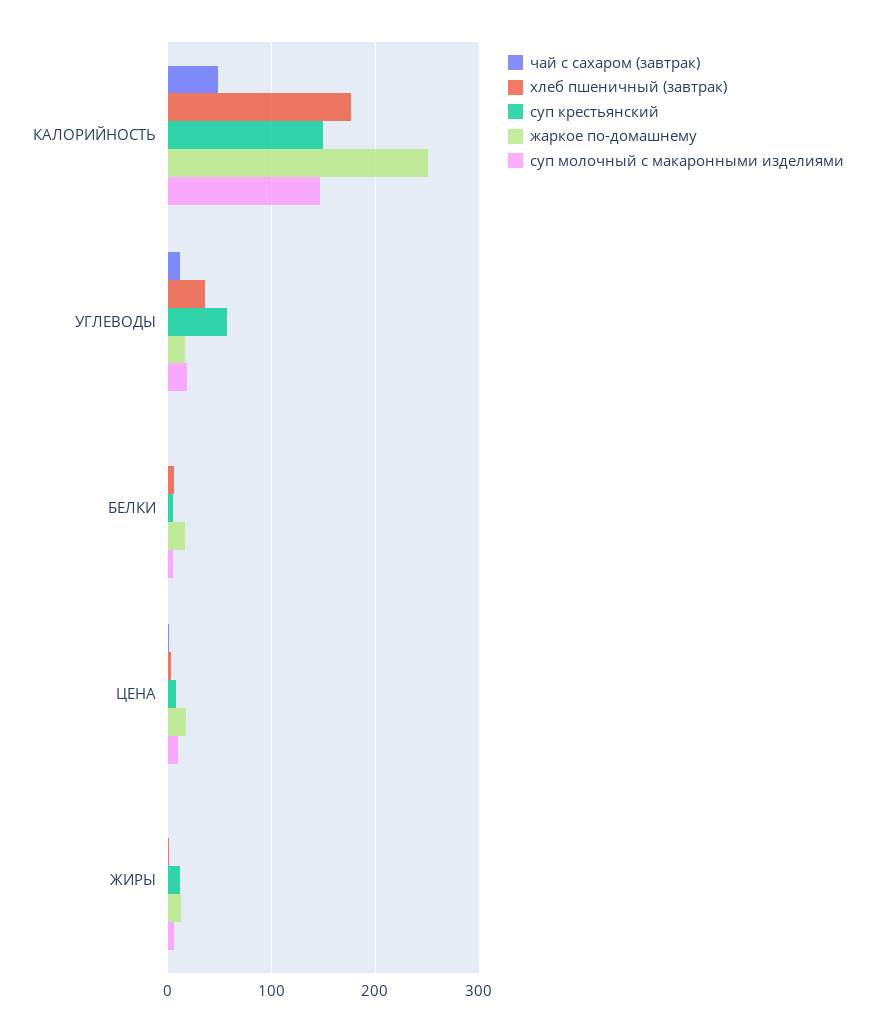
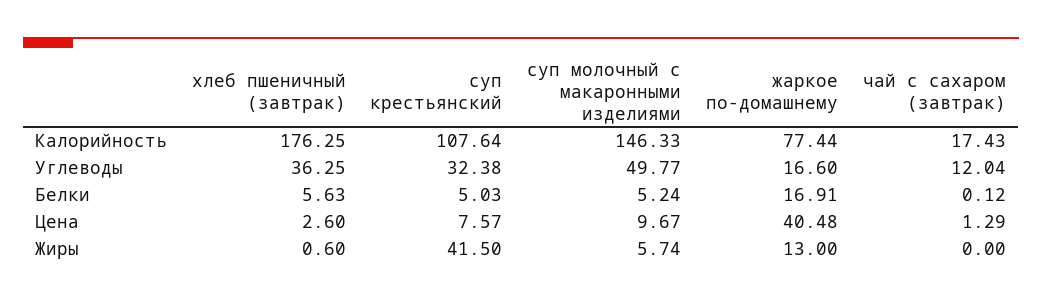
  {
    "чай с сахаром (завтрак)": {
-     "КАЛОРИЙНОСТЬ": 50,
+     "КАЛОРИЙНОСТЬ": 17.43,
      "УГЛЕВОДЫ": 12.04,
      "БЕЛКИ": 0.12,
      "ЦЕНА": 1.29,
      "ЖИРЫ": 0
    },
    "хлеб пшеничный (завтрак)": {
      "КАЛОРИЙНОСТЬ": 176.25,
      "УГЛЕВОДЫ": 36.25,
      "БЕЛКИ": 5.63,
      "ЦЕНА": 2.6,
      "ЖИРЫ": 0.6
    },
    "суп крестьянский": {
-     "КАЛОРИЙНОСТЬ": 150,
+     "КАЛОРИЙНОСТЬ": 107.64,
-     "УГЛЕВОДЫ": 60,
+     "УГЛЕВОДЫ": 32.38,
      "БЕЛКИ": 5.03,
      "ЦЕНА": 7.57,
-     "ЖИРЫ": 10
+     "ЖИРЫ": 41.5
    },
    "жаркое по-домашнему": {
-     "КАЛОРИЙНОСТЬ": 250,
+     "КАЛОРИЙНОСТЬ": 77.44,
      "УГЛЕВОДЫ": 16.6,
      "БЕЛКИ": 16.91,
-     "ЦЕНА": 20,
+     "ЦЕНА": 40.48,
      "ЖИРЫ": 13
    },
    "суп молочный с макаронными изделиями": {
      "КАЛОРИЙНОСТЬ": 146.33,
-     "УГЛЕВОДЫ": 20,
+     "УГЛЕВОДЫ": 49.77,
      "БЕЛКИ": 5.24,
      "ЦЕНА": 9.67,
      "ЖИРЫ": 5.74
    }
  }

